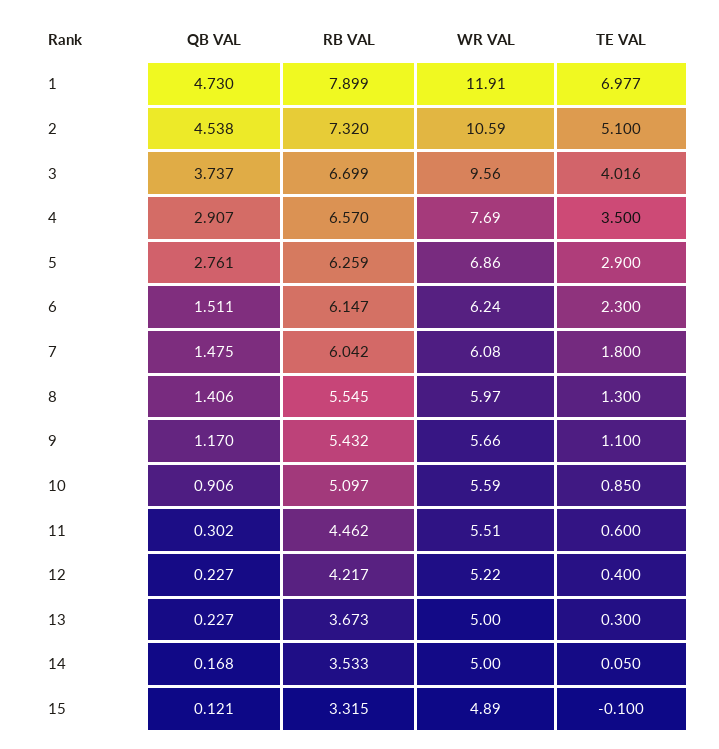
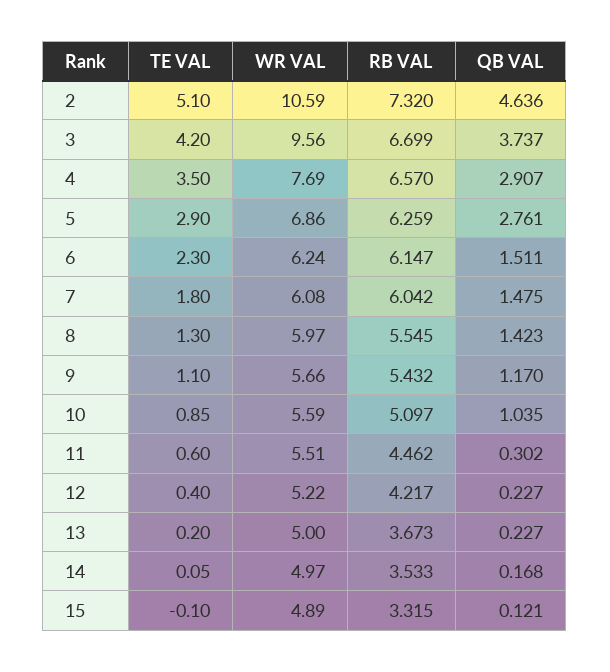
  {
    "QB VAL": {
-     "1": 4.73,
-     "2": 4.538,
+     "2": 4.636,
      "3": 3.737,
      "4": 2.907,
      "5": 2.761,
      "6": 1.511,
      "7": 1.475,
-     "8": 1.406,
+     "8": 1.423,
      "9": 1.17,
-     "10": 0.906,
+     "10": 1.035,
      "11": 0.302,
      "12": 0.227,
      "13": 0.227,
      "14": 0.168,
      "15": 0.121
    },
    "RB VAL": {
-     "1": 7.899,
      "2": 7.32,
      "3": 6.699,
      "4": 6.57,
      "5": 6.259,
      "6": 6.147,
      "7": 6.042,
      "8": 5.545,
      "9": 5.432,
      "10": 5.097,
      "11": 4.462,
      "12": 4.217,
      "13": 3.673,
      "14": 3.533,
      "15": 3.315
    },
    "WR VAL": {
-     "1": 11.91,
      "2": 10.59,
      "3": 9.56,
      "4": 7.69,
      "5": 6.86,
      "6": 6.24,
      "7": 6.08,
      "8": 5.97,
      "9": 5.66,
      "10": 5.59,
      "11": 5.51,
      "12": 5.22,
      "13": 5,
-     "14": 5,
+     "14": 4.97,
      "15": 4.89
    },
    "TE VAL": {
-     "1": 6.977,
      "2": 5.1,
-     "3": 4.016,
+     "3": 4.2,
      "4": 3.5,
      "5": 2.9,
      "6": 2.3,
      "7": 1.8,
      "8": 1.3,
      "9": 1.1,
      "10": 0.85,
      "11": 0.6,
      "12": 0.4,
-     "13": 0.3,
+     "13": 0.2,
      "14": 0.05,
      "15": -0.1
    }
  }

